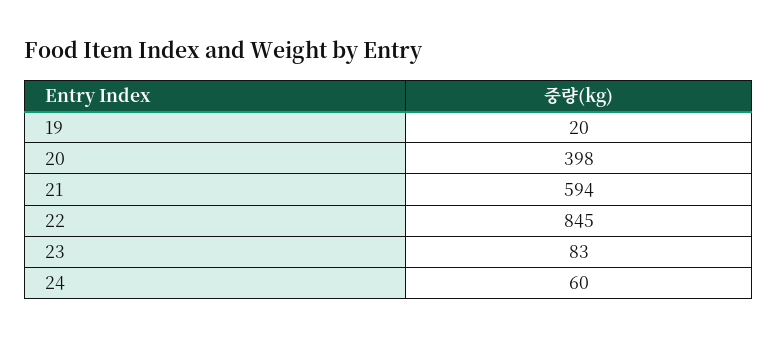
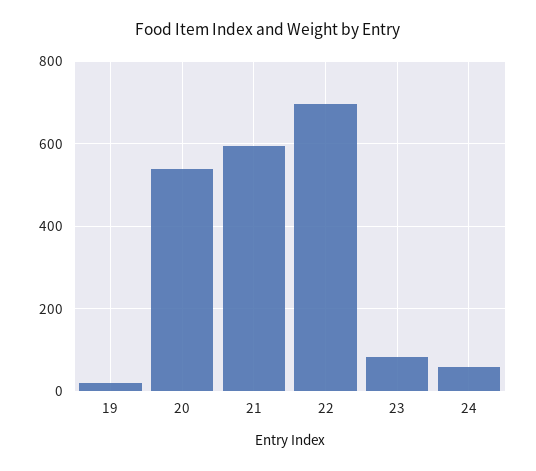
  {
    "19": 20,
-   "20": 398,
+   "20": 540,
    "21": 594,
-   "22": 845,
+   "22": 700,
    "23": 83,
    "24": 60
  }

